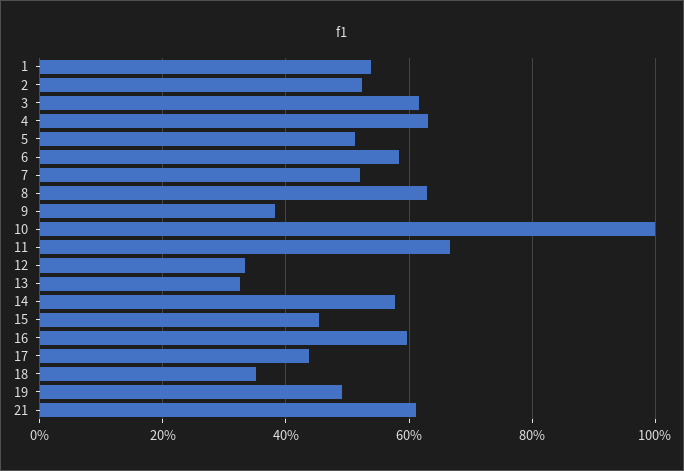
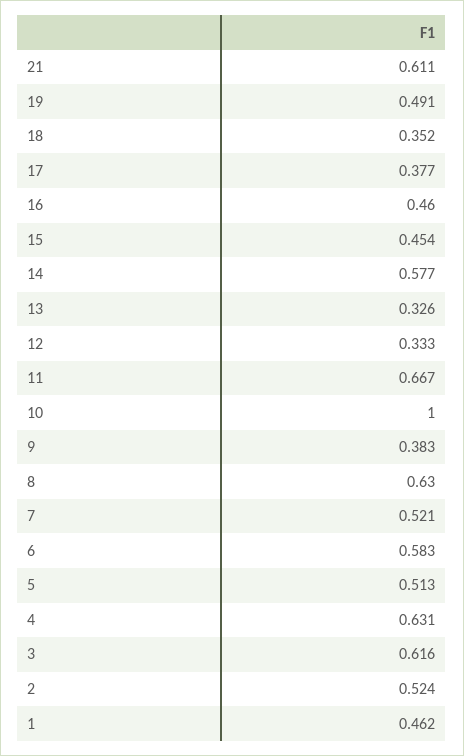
  {
-   "1": 0.54,
+   "1": 0.462,
    "2": 0.524,
    "3": 0.616,
    "4": 0.631,
    "5": 0.513,
    "6": 0.583,
    "7": 0.521,
    "8": 0.63,
    "9": 0.383,
    "10": 1,
    "11": 0.667,
    "12": 0.333,
    "13": 0.326,
    "14": 0.577,
    "15": 0.454,
-   "16": 0.6,
+   "16": 0.46,
-   "17": 0.44,
+   "17": 0.377,
    "18": 0.352,
    "19": 0.491,
    "21": 0.611
  }

